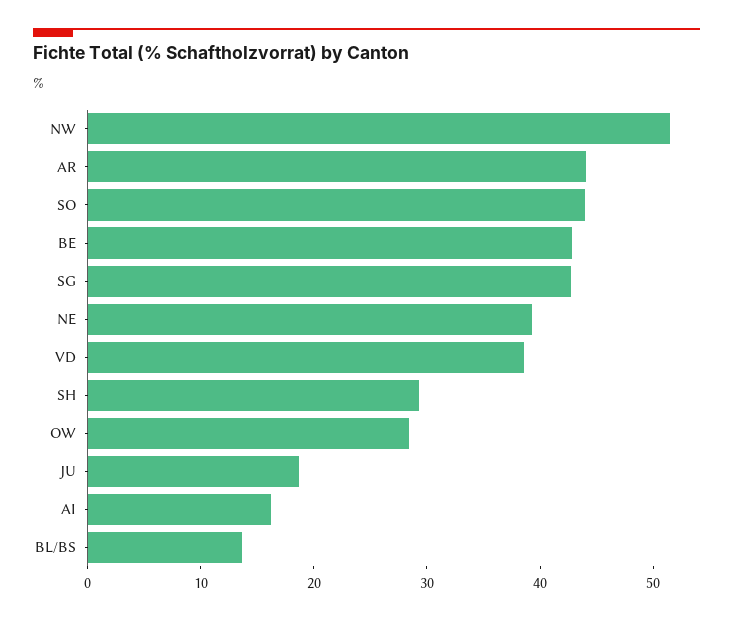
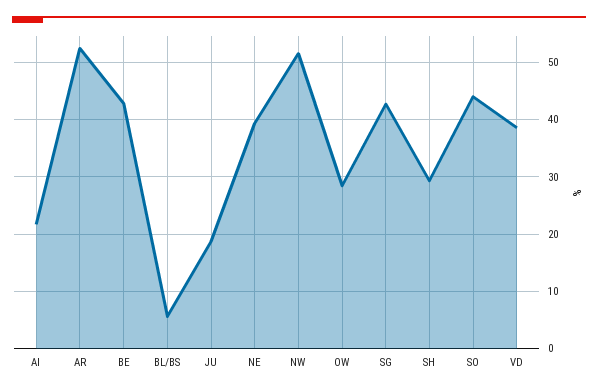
  {
    "NW": 52,
-   "AR": 44,
+   "AR": 52,
    "SO": 44,
    "BE": 42,
    "SG": 42,
    "NE": 40,
    "VD": 38,
    "SH": 30,
    "OW": 28,
    "JU": 18,
-   "AI": 16,
+   "AI": 22,
-   "BL/BS": 14
+   "BL/BS": 6
  }

